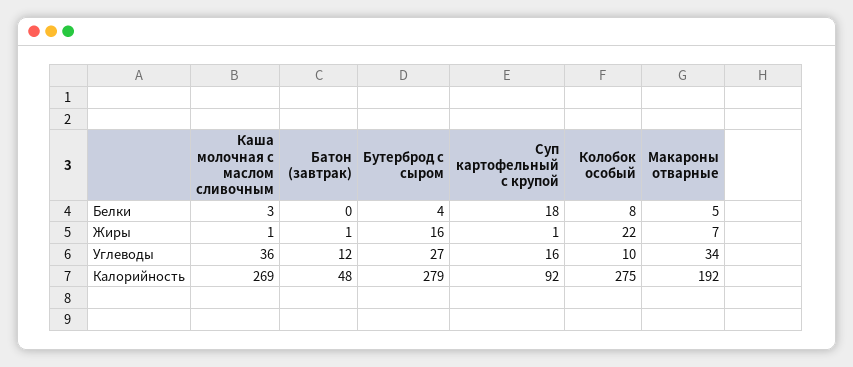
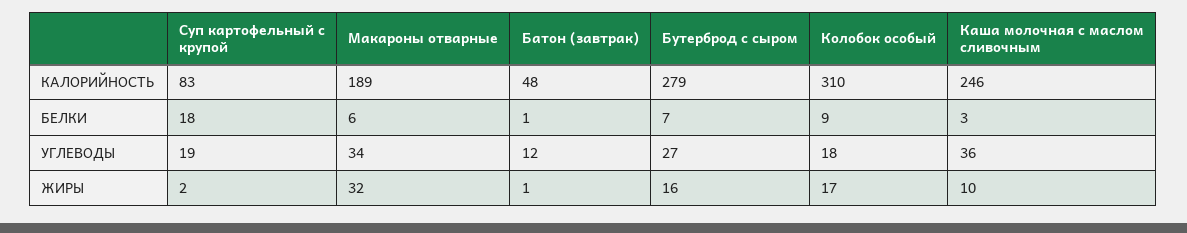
  {
    "Каша молочная с маслом сливочным": {
      "Белки": 3,
-     "Жиры": 1,
+     "Жиры": 10,
      "Углеводы": 36,
-     "Калорийность": 269
+     "Калорийность": 246
    },
    "Батон (завтрак)": {
-     "Белки": 0,
+     "Белки": 1,
      "Жиры": 1,
      "Углеводы": 12,
      "Калорийность": 48
    },
    "Бутерброд с сыром": {
-     "Белки": 4,
+     "Белки": 7,
      "Жиры": 16,
      "Углеводы": 27,
      "Калорийность": 279
    },
    "Суп картофельный с крупой": {
      "Белки": 18,
-     "Жиры": 1,
+     "Жиры": 2,
-     "Углеводы": 16,
+     "Углеводы": 19,
-     "Калорийность": 92
+     "Калорийность": 83
    },
    "Колобок особый": {
-     "Белки": 8,
+     "Белки": 9,
-     "Жиры": 22,
+     "Жиры": 17,
-     "Углеводы": 10,
+     "Углеводы": 18,
-     "Калорийность": 275
+     "Калорийность": 310
    },
    "Макароны отварные": {
-     "Белки": 5,
+     "Белки": 6,
-     "Жиры": 7,
+     "Жиры": 32,
      "Углеводы": 34,
-     "Калорийность": 192
+     "Калорийность": 189
    }
  }

